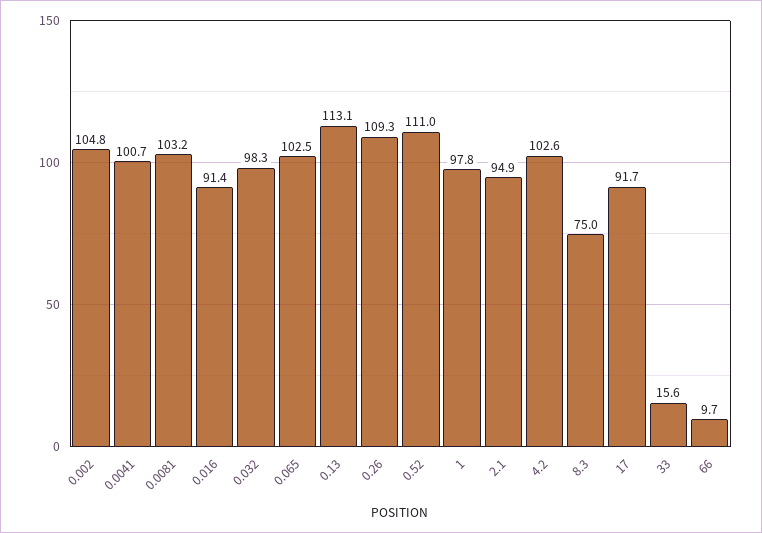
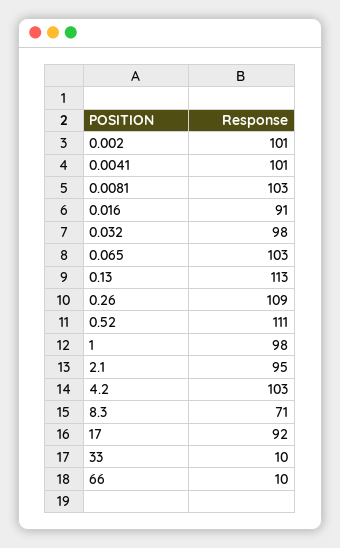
  {
-   "0.002": 104.8,
+   "0.002": 101,
    "0.0041": 100.7,
    "0.0081": 103.2,
    "0.016": 91.4,
    "0.032": 98.3,
    "0.065": 102.5,
    "0.13": 113.1,
    "0.26": 109.3,
    "0.52": 111,
    "1": 97.8,
    "2.1": 94.9,
    "4.2": 102.6,
-   "8.3": 75,
+   "8.3": 71,
    "17": 91.7,
-   "33": 15.6,
+   "33": 10,
    "66": 9.7
  }

